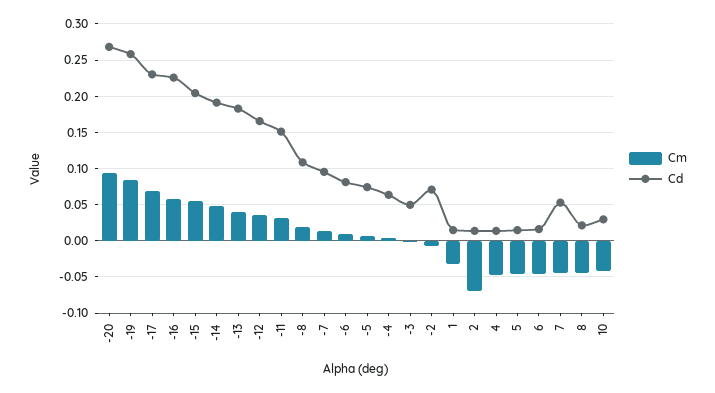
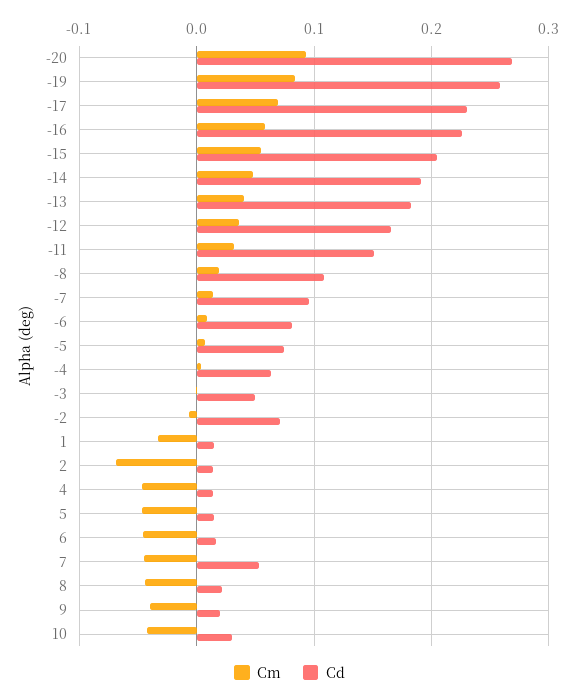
  {
    "Cm": {
      "-20": 0.09,
      "-19": 0.08,
      "-17": 0.07,
      "-16": 0.06,
      "-15": 0.06,
      "-14": 0.05,
      "-13": 0.04,
      "-12": 0.04,
      "-11": 0.03,
      "-8": 0.02,
      "-7": 0.01,
      "-6": 0.01,
      "-5": 0.01,
      "-4": 0,
      "-3": 0,
      "-2": -0.01,
      "1": -0.03,
      "2": -0.07,
      "4": -0.05,
      "5": -0.05,
      "6": -0.05,
      "7": -0.05,
      "8": -0.04,
-     "10": -0.04
+     "10": -0.04,
+     "9": -0.04
    },
    "Cd": {
      "-20": 0.27,
      "-19": 0.26,
      "-17": 0.23,
      "-16": 0.23,
      "-15": 0.2,
      "-14": 0.19,
      "-13": 0.18,
      "-12": 0.17,
      "-11": 0.15,
      "-8": 0.11,
      "-7": 0.1,
      "-6": 0.08,
      "-5": 0.07,
      "-4": 0.06,
      "-3": 0.05,
      "-2": 0.07,
      "1": 0.01,
      "2": 0.01,
      "4": 0.01,
      "5": 0.01,
      "6": 0.02,
      "7": 0.05,
      "8": 0.02,
-     "10": 0.03
+     "10": 0.03,
+     "9": 0.02
    }
  }

